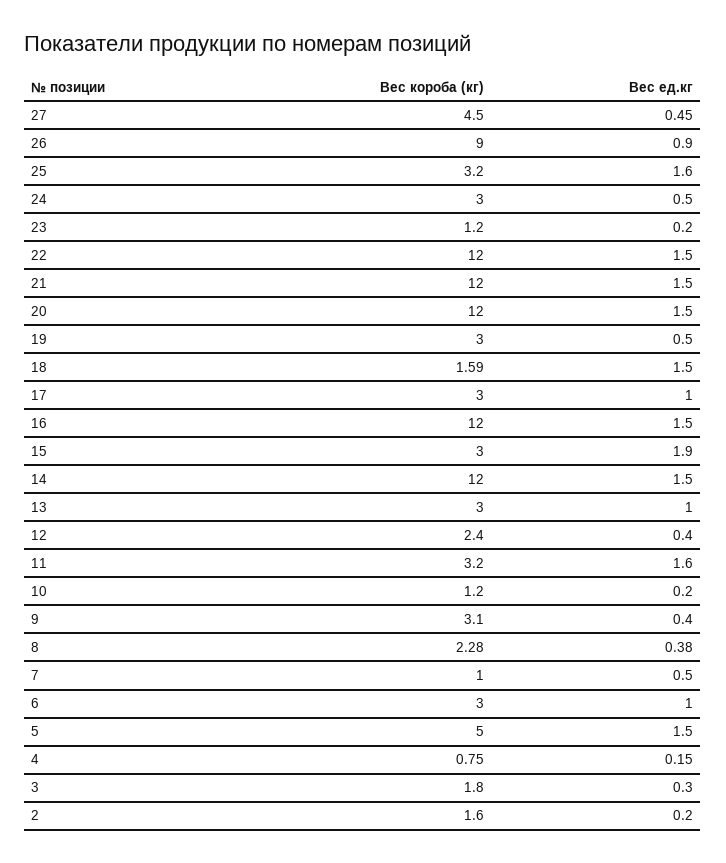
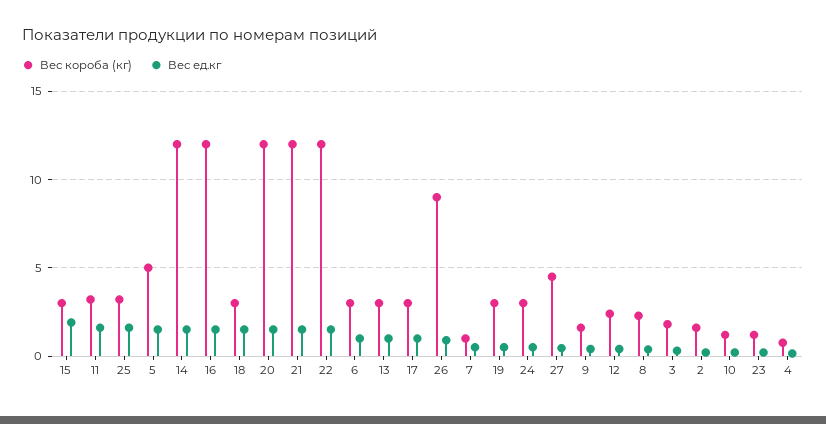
  {
    "Вес короба (кг)": {
      "27": 4.5,
      "26": 9,
      "25": 3.2,
      "24": 3,
      "23": 1.2,
      "22": 12,
      "21": 12,
      "20": 12,
      "19": 3,
-     "18": 1.59,
+     "18": 3,
      "17": 3,
      "16": 12,
      "15": 3,
      "14": 12,
      "13": 3,
      "12": 2.4,
      "11": 3.2,
      "10": 1.2,
-     "9": 3.1,
+     "9": 1.5,
      "8": 2.28,
      "7": 1,
      "6": 3,
      "5": 5,
      "4": 0.75,
      "3": 1.8,
      "2": 1.6
    },
    "Вес ед.кг": {
      "27": 0.45,
      "26": 0.9,
      "25": 1.6,
      "24": 0.5,
      "23": 0.2,
      "22": 1.5,
      "21": 1.5,
      "20": 1.5,
      "19": 0.5,
      "18": 1.5,
      "17": 1,
      "16": 1.5,
      "15": 1.9,
      "14": 1.5,
      "13": 1,
      "12": 0.4,
      "11": 1.6,
      "10": 0.2,
      "9": 0.4,
      "8": 0.38,
      "7": 0.5,
      "6": 1,
      "5": 1.5,
      "4": 0.15,
      "3": 0.3,
      "2": 0.2
    }
  }

